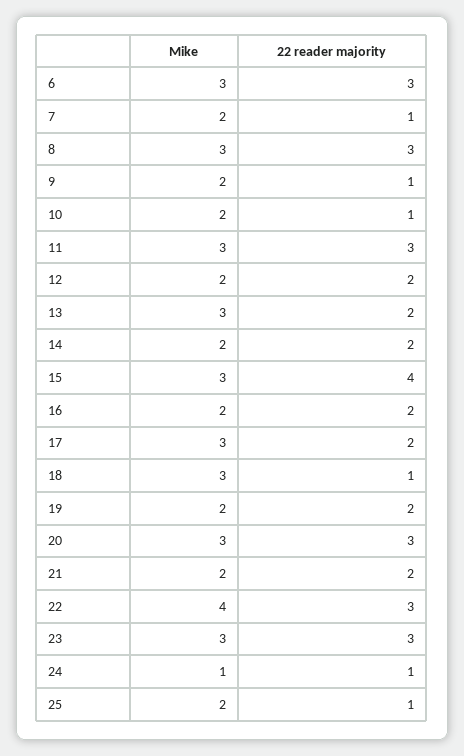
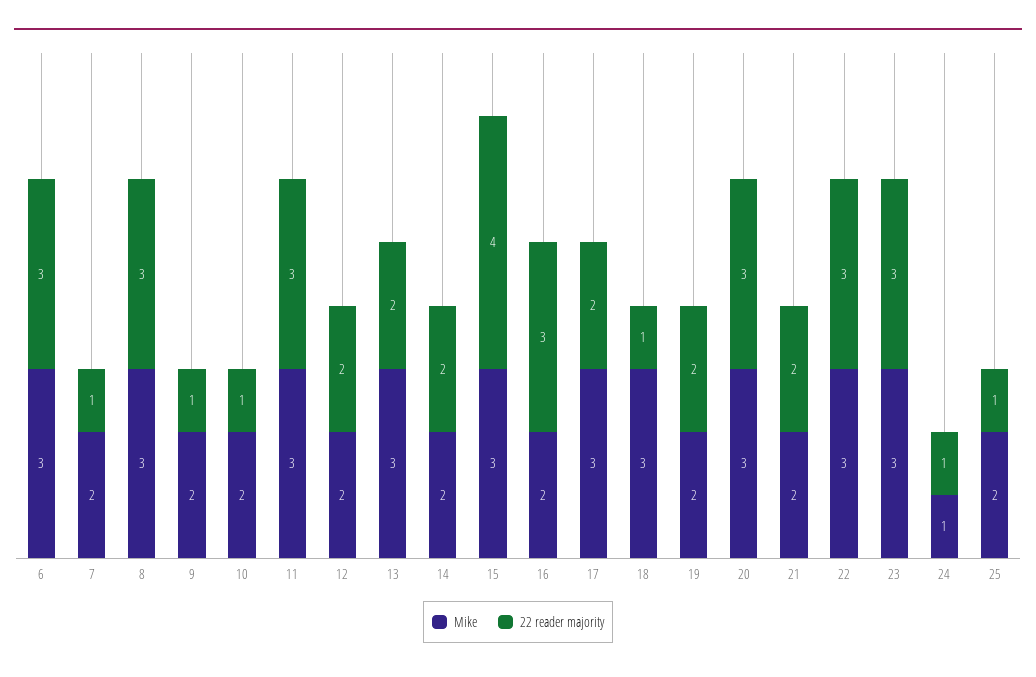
  {
    "Mike": {
      "6": 3,
      "7": 2,
      "8": 3,
      "9": 2,
      "10": 2,
      "11": 3,
      "12": 2,
      "13": 3,
      "14": 2,
      "15": 3,
      "16": 2,
      "17": 3,
      "18": 3,
      "19": 2,
      "20": 3,
      "21": 2,
-     "22": 4,
+     "22": 3,
      "23": 3,
      "24": 1,
      "25": 2
    },
    "22 reader majority": {
      "6": 3,
      "7": 1,
      "8": 3,
      "9": 1,
      "10": 1,
      "11": 3,
      "12": 2,
      "13": 2,
      "14": 2,
      "15": 4,
-     "16": 2,
+     "16": 3,
      "17": 2,
      "18": 1,
      "19": 2,
      "20": 3,
      "21": 2,
      "22": 3,
      "23": 3,
      "24": 1,
      "25": 1
    }
  }

